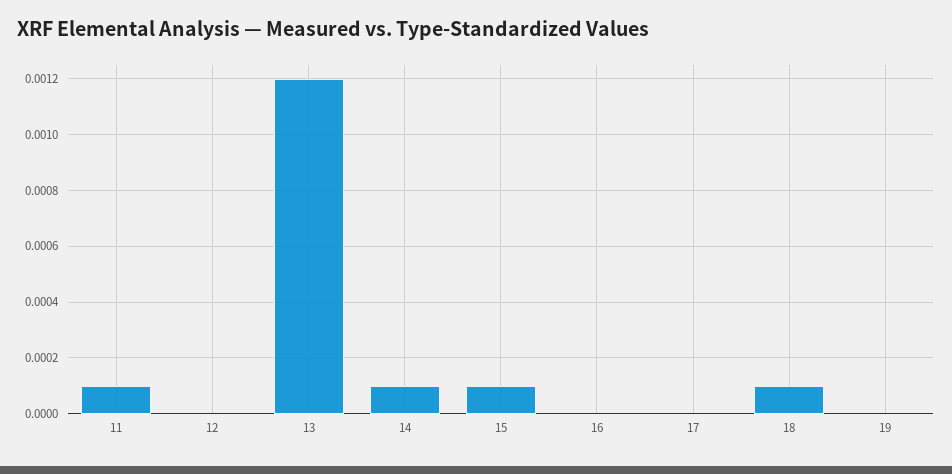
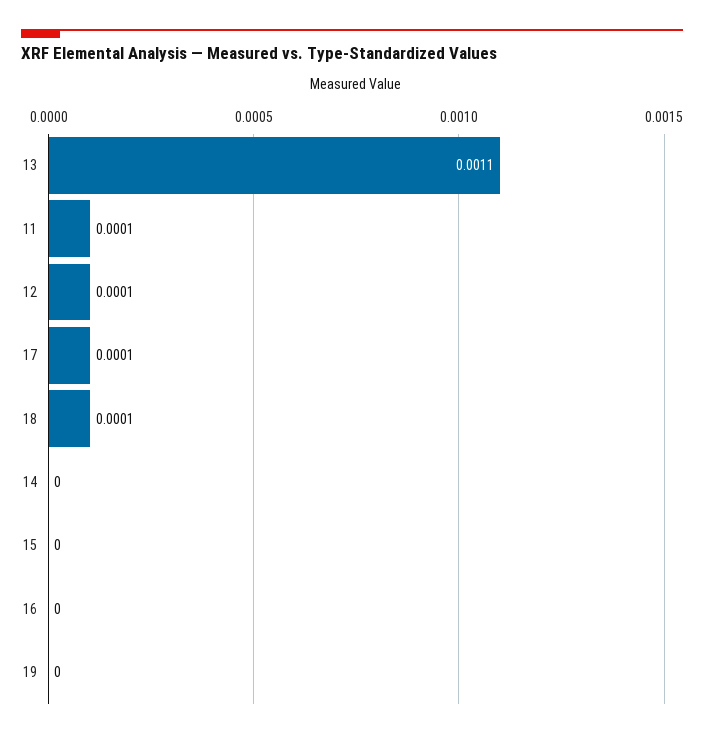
  {
    "11": 0.0001,
-   "12": 0,
+   "12": 0.0001,
-   "13": 0.0012,
+   "13": 0.0011,
-   "14": 0.0001,
+   "14": 0,
-   "15": 0.0001,
+   "15": 0,
    "16": 0,
-   "17": 0,
+   "17": 0.0001,
    "18": 0.0001,
    "19": 0
  }

